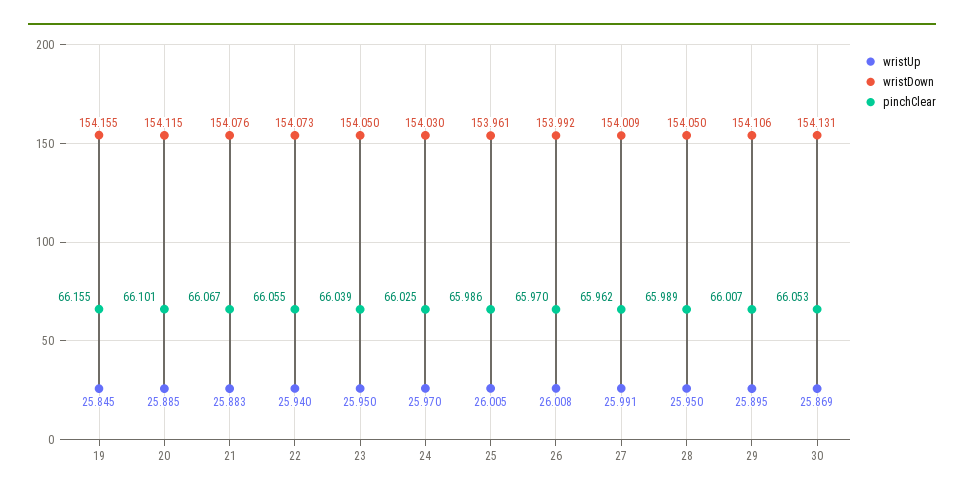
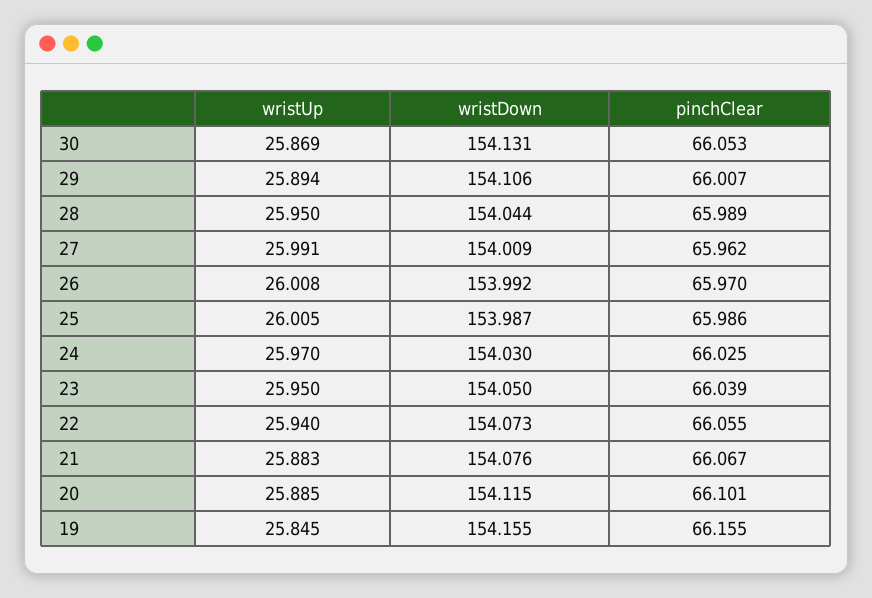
  {
    "wristUp": {
      "19": 25.845,
      "20": 25.885,
      "21": 25.883,
      "22": 25.94,
      "23": 25.95,
      "24": 25.97,
      "25": 26.005,
      "26": 26.008,
      "27": 25.991,
      "28": 25.95,
-     "29": 25.895,
+     "29": 25.894,
      "30": 25.869
    },
    "wristDown": {
      "19": 154.155,
      "20": 154.115,
      "21": 154.076,
      "22": 154.073,
      "23": 154.05,
      "24": 154.03,
-     "25": 153.961,
+     "25": 153.987,
      "26": 153.992,
      "27": 154.009,
-     "28": 154.05,
+     "28": 154.044,
      "29": 154.106,
      "30": 154.131
    },
    "pinchClear": {
      "19": 66.155,
      "20": 66.101,
      "21": 66.067,
      "22": 66.055,
      "23": 66.039,
      "24": 66.025,
      "25": 65.986,
      "26": 65.97,
      "27": 65.962,
      "28": 65.989,
      "29": 66.007,
      "30": 66.053
    }
  }

